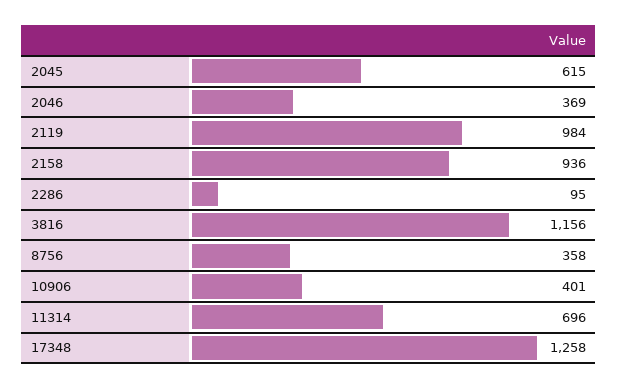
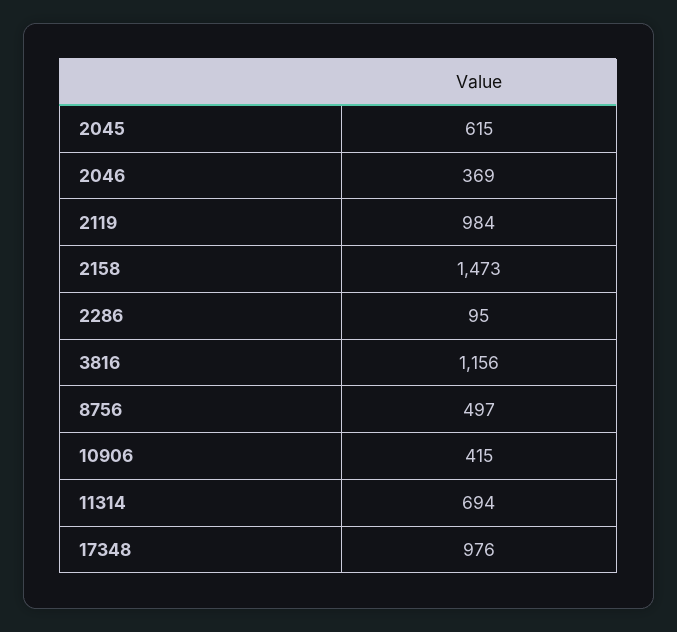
  {
    "2045": 615,
    "2046": 369,
    "2119": 984,
-   "2158": 936,
+   "2158": 1473,
    "2286": 95,
    "3816": 1156,
-   "8756": 358,
+   "8756": 497,
-   "10906": 401,
+   "10906": 415,
-   "11314": 696,
+   "11314": 694,
-   "17348": 1258
+   "17348": 976
  }

